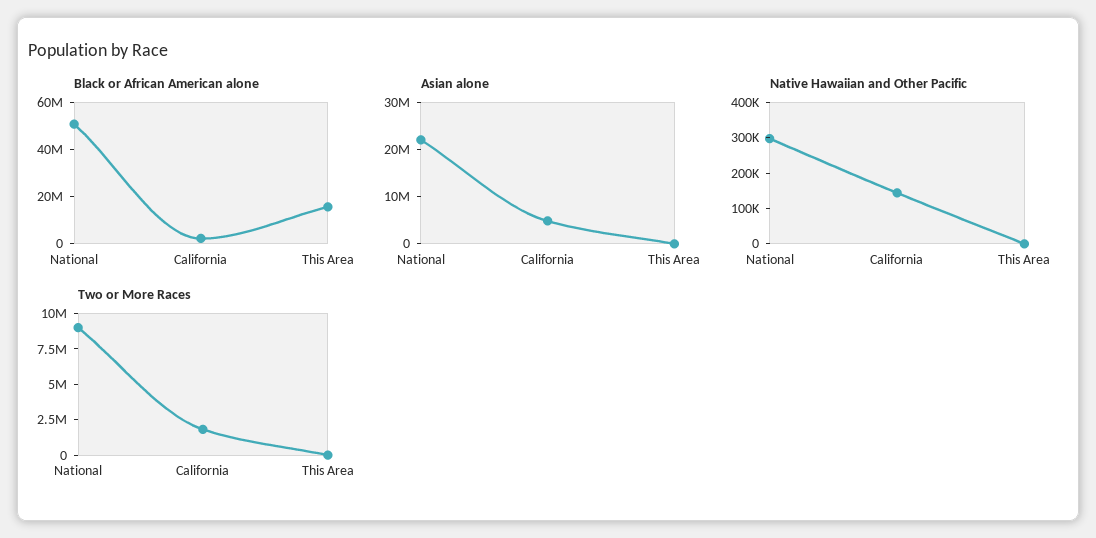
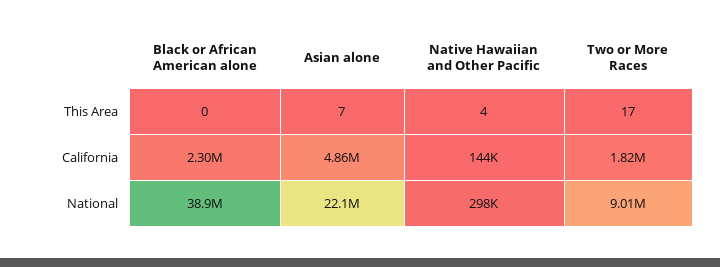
  {
    "Black or African American alone": {
-     "National": 50000000,
+     "National": 38900000,
      "California": 2300000,
-     "This Area": 15000000
+     "This Area": 0
    },
    "Asian alone": {
      "National": 22100000,
      "California": 4860000,
      "This Area": 7
    },
    "Native Hawaiian and Other Pacific": {
      "National": 298000,
      "California": 144000,
      "This Area": 4
    },
    "Two or More Races": {
      "National": 9010000,
      "California": 1820000,
      "This Area": 17
    }
  }

